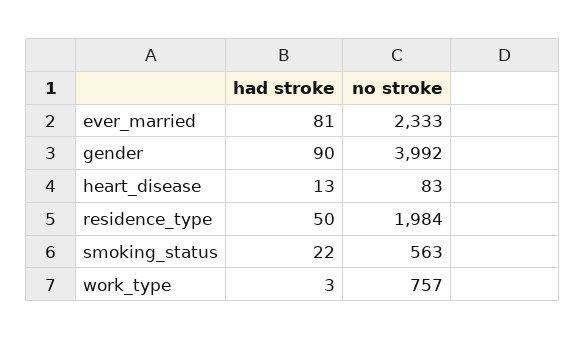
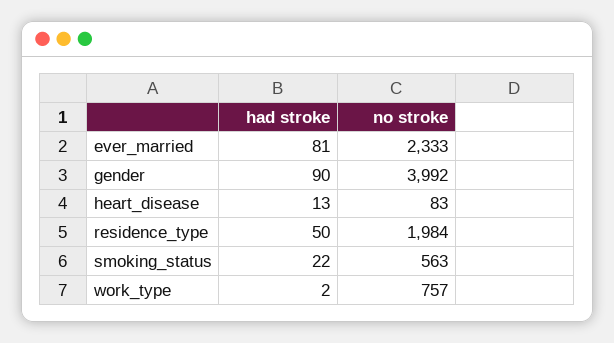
  {
    "had stroke": {
      "ever_married": 81,
      "gender": 90,
      "heart_disease": 13,
      "residence_type": 50,
      "smoking_status": 22,
-     "work_type": 3
+     "work_type": 2
    },
    "no stroke": {
      "ever_married": 2333,
      "gender": 3992,
      "heart_disease": 83,
      "residence_type": 1984,
      "smoking_status": 563,
      "work_type": 757
    }
  }

